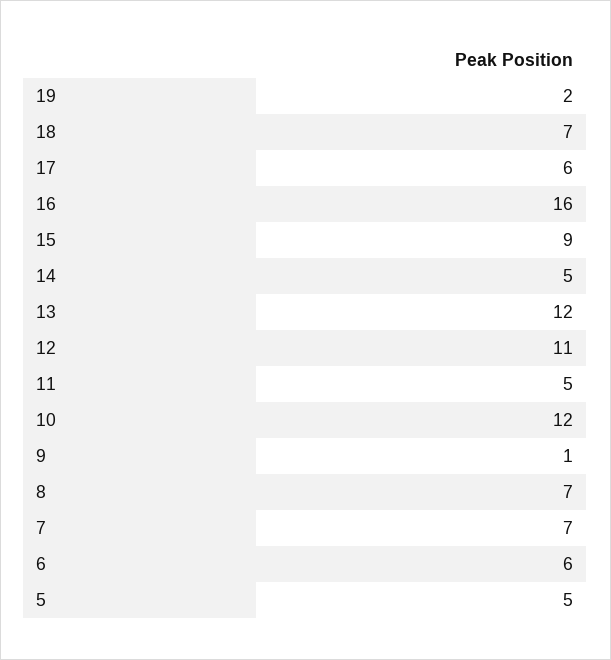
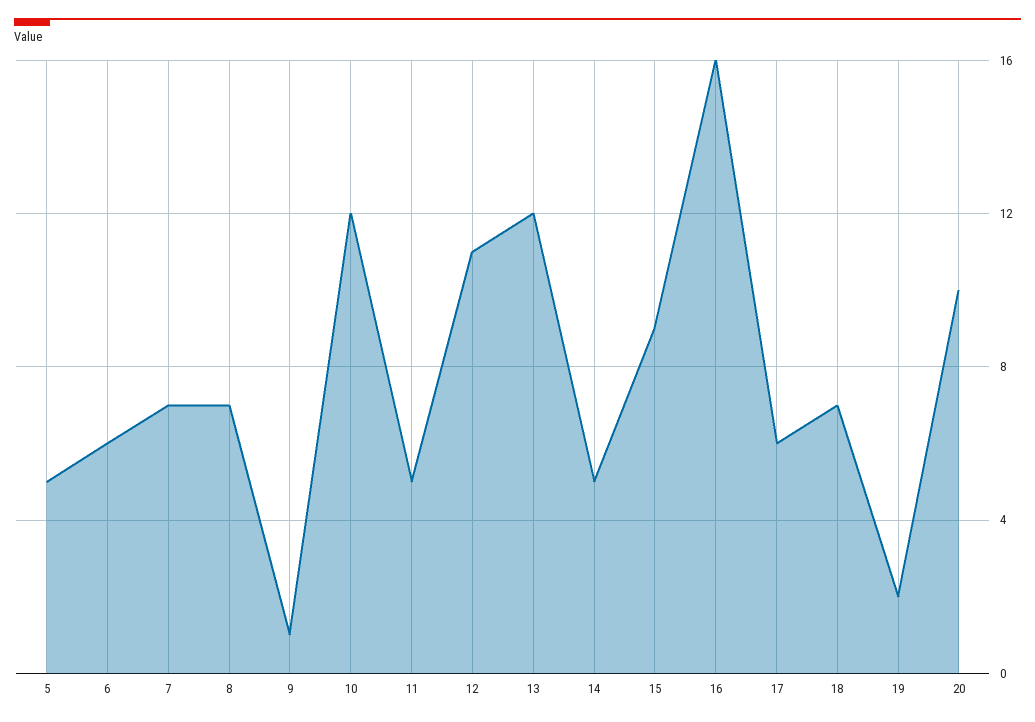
  {
    "19": 2,
    "18": 7,
    "17": 6,
    "16": 16,
    "15": 9,
    "14": 5,
    "13": 12,
    "12": 11,
    "11": 5,
    "10": 12,
    "9": 1,
    "8": 7,
    "7": 7,
    "6": 6,
-   "5": 5
+   "5": 5,
+   "20": 10
  }

